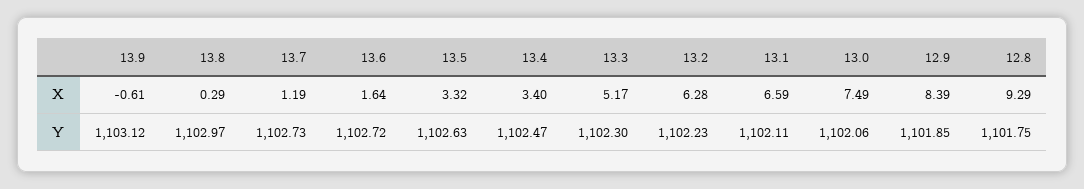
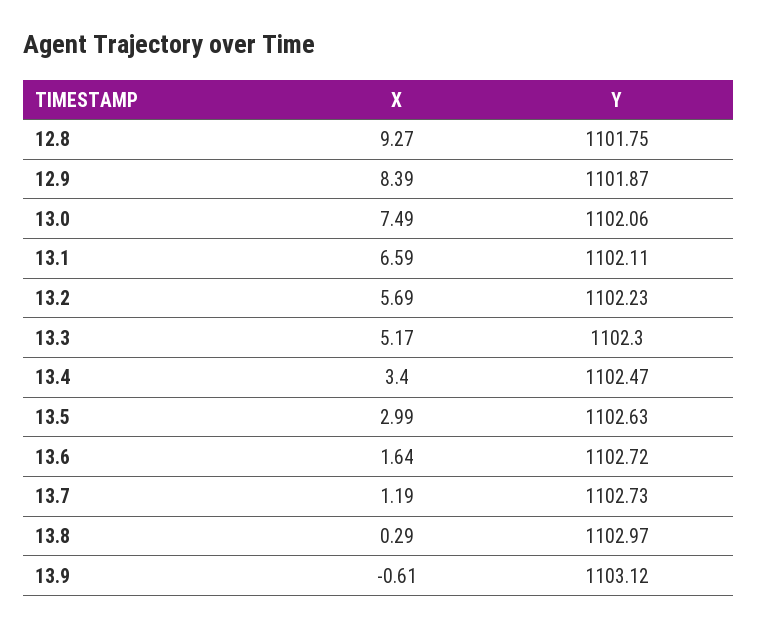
  {
    "13.9": {
      "X": -0.61,
      "Y": 1103.12
    },
    "13.8": {
      "X": 0.29,
      "Y": 1102.97
    },
    "13.7": {
      "X": 1.19,
      "Y": 1102.73
    },
    "13.6": {
      "X": 1.64,
      "Y": 1102.72
    },
    "13.5": {
-     "X": 3.32,
+     "X": 2.99,
      "Y": 1102.63
    },
    "13.4": {
      "X": 3.4,
      "Y": 1102.47
    },
    "13.3": {
      "X": 5.17,
      "Y": 1102.3
    },
    "13.2": {
-     "X": 6.28,
+     "X": 5.69,
      "Y": 1102.23
    },
    "13.1": {
      "X": 6.59,
      "Y": 1102.11
    },
    "13.0": {
      "X": 7.49,
      "Y": 1102.06
    },
    "12.9": {
      "X": 8.39,
-     "Y": 1101.85
+     "Y": 1101.87
    },
    "12.8": {
-     "X": 9.29,
+     "X": 9.27,
      "Y": 1101.75
    }
  }

